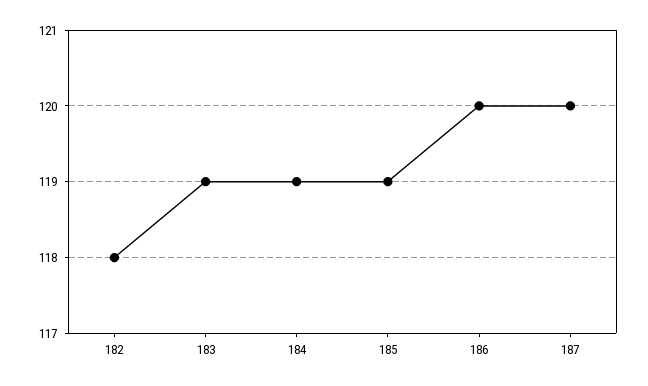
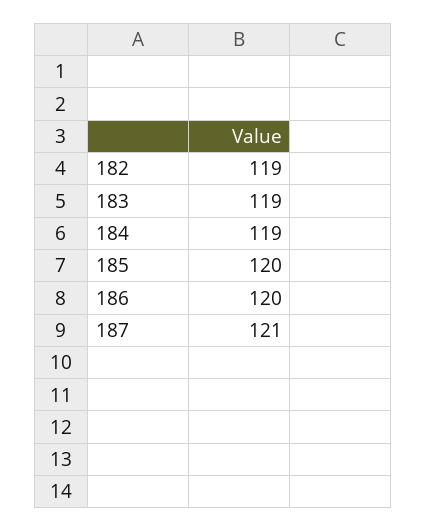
  {
-   "182": 118,
+   "182": 119,
    "183": 119,
    "184": 119,
-   "185": 119,
+   "185": 120,
    "186": 120,
-   "187": 120
+   "187": 121
  }

